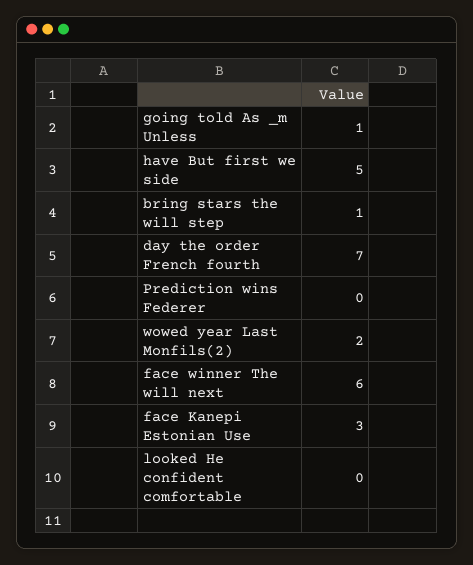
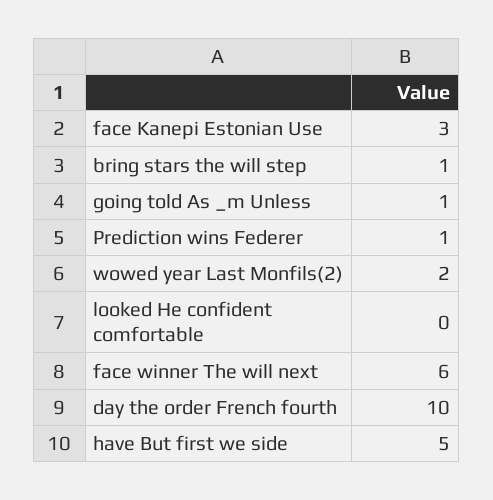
  {
    "going told As _m Unless": 1,
    "have But first we side": 5,
    "bring stars the will step": 1,
-   "day the order French fourth": 7,
+   "day the order French fourth": 10,
-   "Prediction wins Federer": 0,
+   "Prediction wins Federer": 1,
    "wowed year Last Monfils(2)": 2,
    "face winner The will next": 6,
    "face Kanepi Estonian Use": 3,
    "looked He confident comfortable": 0
  }

